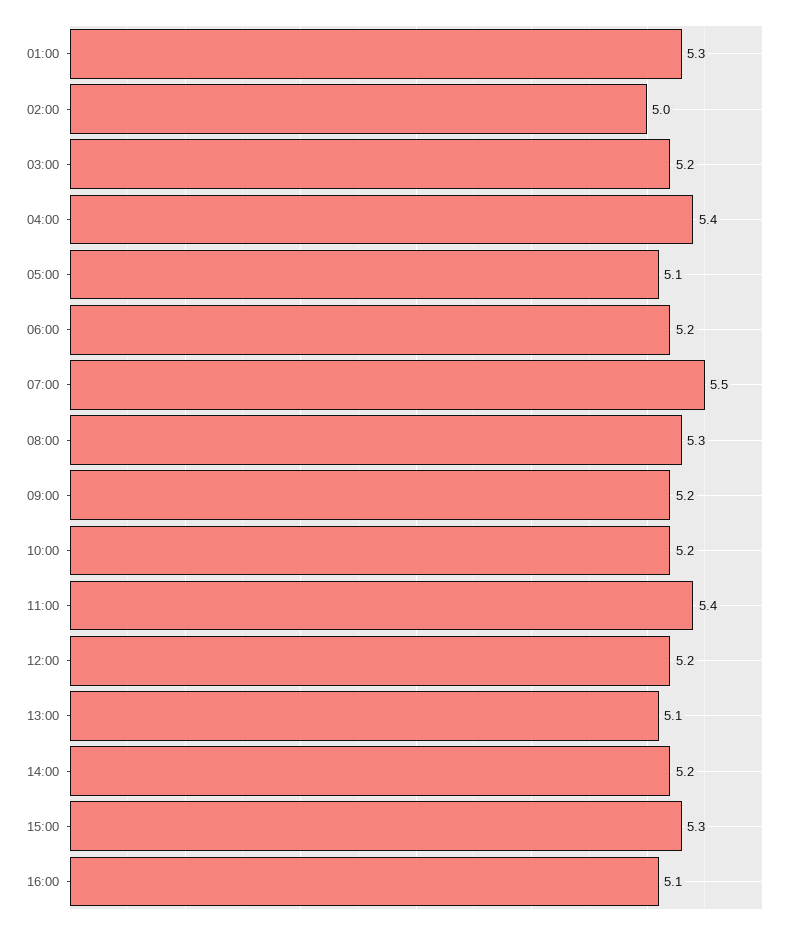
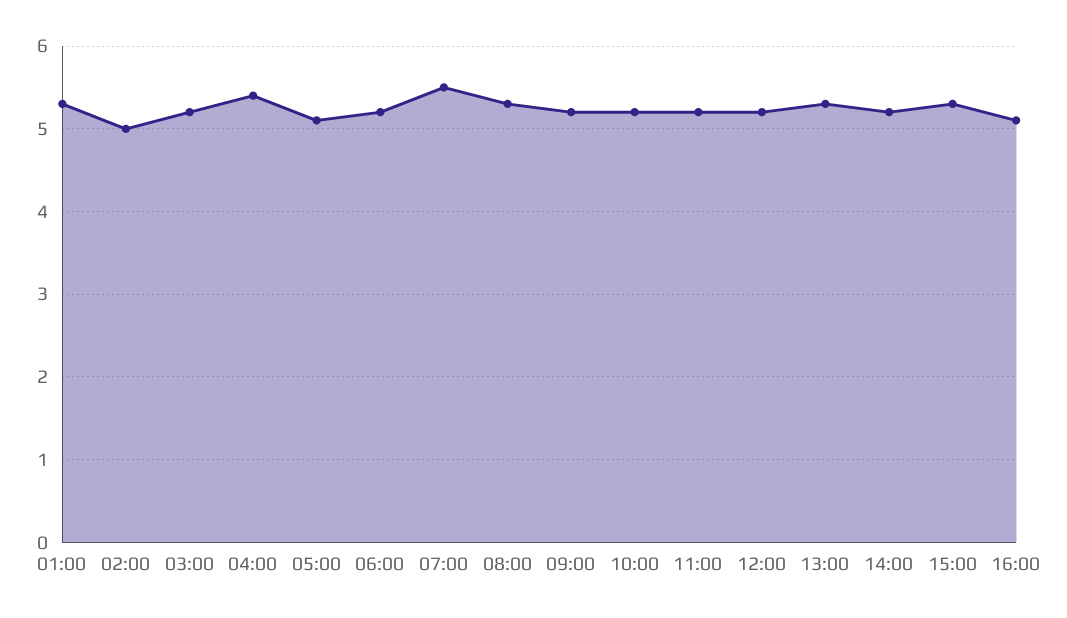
  {
    "01:00": 5.3,
    "02:00": 5,
    "03:00": 5.2,
    "04:00": 5.4,
    "05:00": 5.1,
    "06:00": 5.2,
    "07:00": 5.5,
    "08:00": 5.3,
    "09:00": 5.2,
    "10:00": 5.2,
-   "11:00": 5.4,
+   "11:00": 5.2,
    "12:00": 5.2,
-   "13:00": 5.1,
+   "13:00": 5.3,
    "14:00": 5.2,
    "15:00": 5.3,
    "16:00": 5.1
  }

